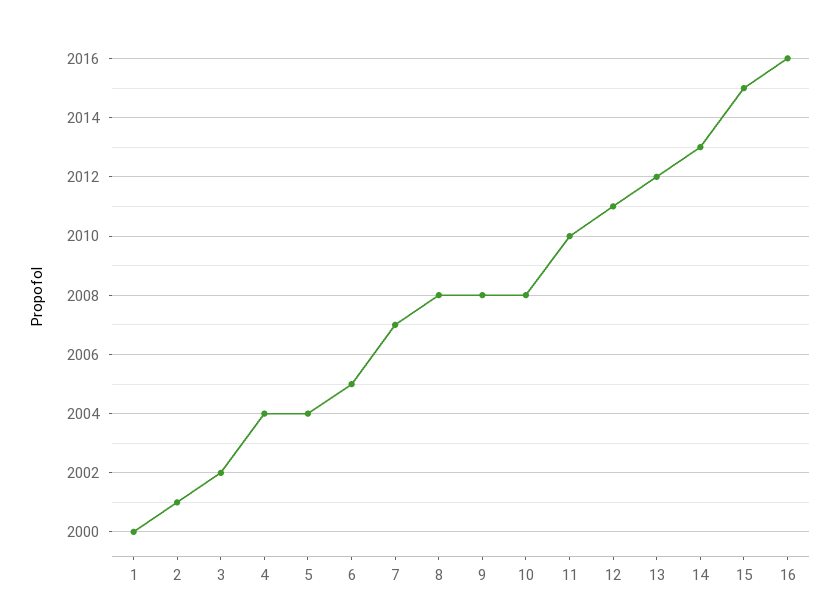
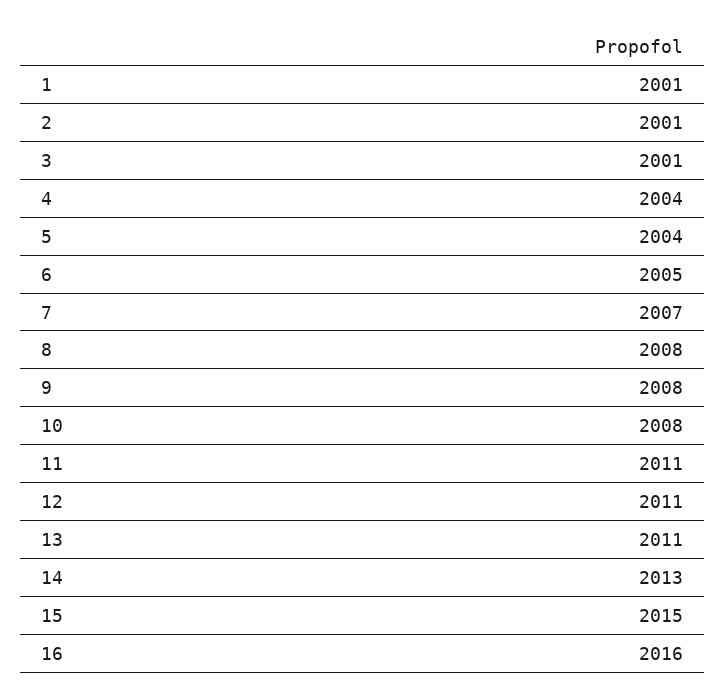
  {
-   "1": 2000,
+   "1": 2001,
    "2": 2001,
-   "3": 2002,
+   "3": 2001,
    "4": 2004,
    "5": 2004,
    "6": 2005,
    "7": 2007,
    "8": 2008,
    "9": 2008,
    "10": 2008,
-   "11": 2010,
+   "11": 2011,
    "12": 2011,
-   "13": 2012,
+   "13": 2011,
    "14": 2013,
    "15": 2015,
    "16": 2016
  }

